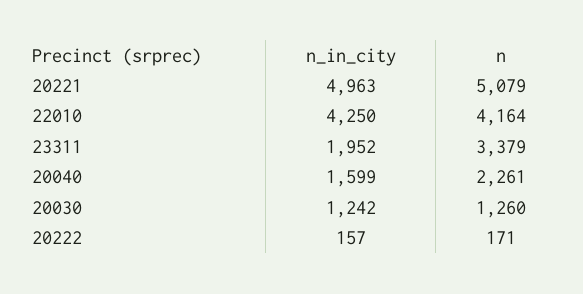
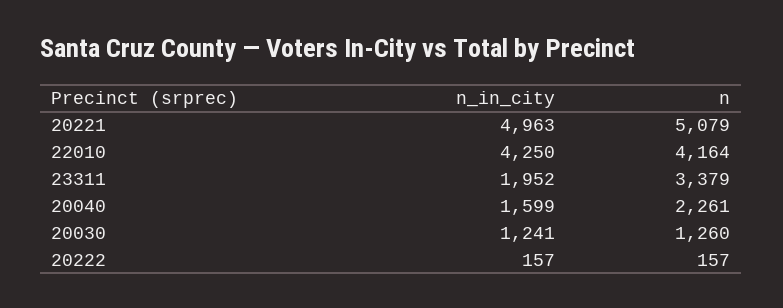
  {
    "n_in_city": {
      "20221": 4963,
      "22010": 4250,
      "23311": 1952,
      "20040": 1599,
-     "20030": 1242,
+     "20030": 1241,
      "20222": 157
    },
    "n": {
      "20221": 5079,
      "22010": 4164,
      "23311": 3379,
      "20040": 2261,
      "20030": 1260,
-     "20222": 171
+     "20222": 157
    }
  }

